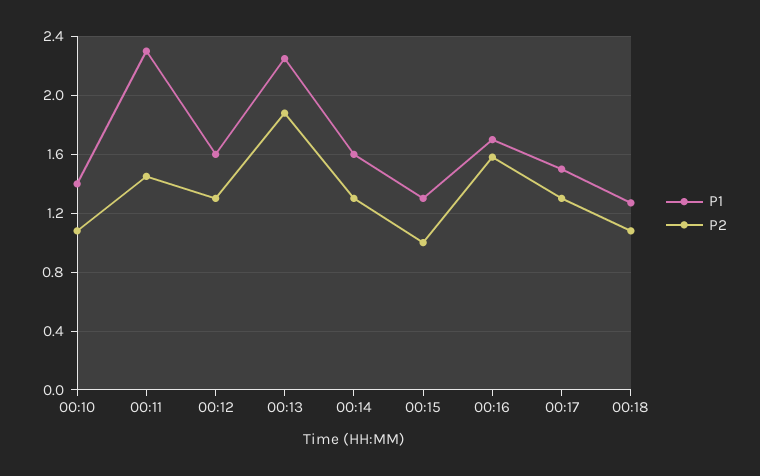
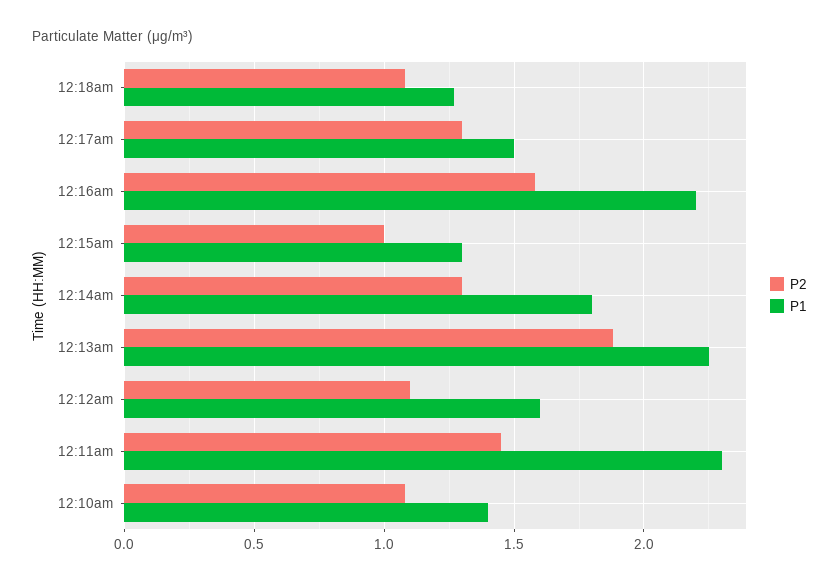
  {
    "P1": {
      "00:10": 1.4,
      "00:11": 2.3,
      "00:12": 1.6,
      "00:13": 2.25,
-     "00:14": 1.6,
+     "00:14": 1.8,
      "00:15": 1.3,
-     "00:16": 1.7,
+     "00:16": 2.2,
      "00:17": 1.5,
      "00:18": 1.25
    },
    "P2": {
      "00:10": 1.1,
      "00:11": 1.45,
-     "00:12": 1.3,
+     "00:12": 1.1,
      "00:13": 1.9,
      "00:14": 1.3,
      "00:15": 1,
      "00:16": 1.6,
      "00:17": 1.3,
      "00:18": 1.1
    }
  }

